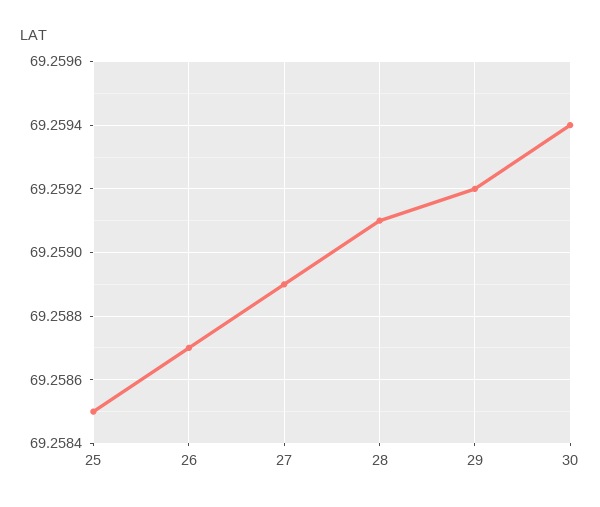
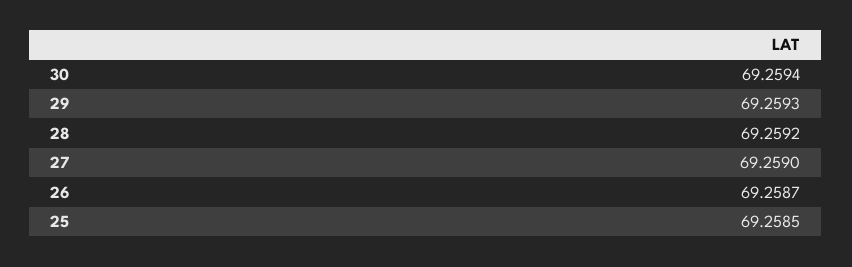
  {
    "25": 69.2585,
    "26": 69.2587,
-   "27": 69.2589,
+   "27": 69.259,
-   "28": 69.2591,
+   "28": 69.2592,
-   "29": 69.2592,
+   "29": 69.2593,
    "30": 69.2594
  }

